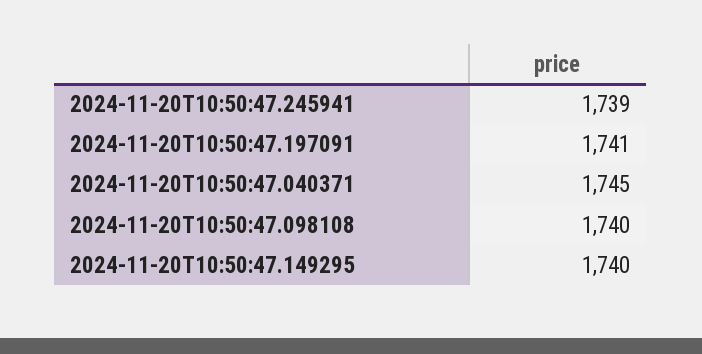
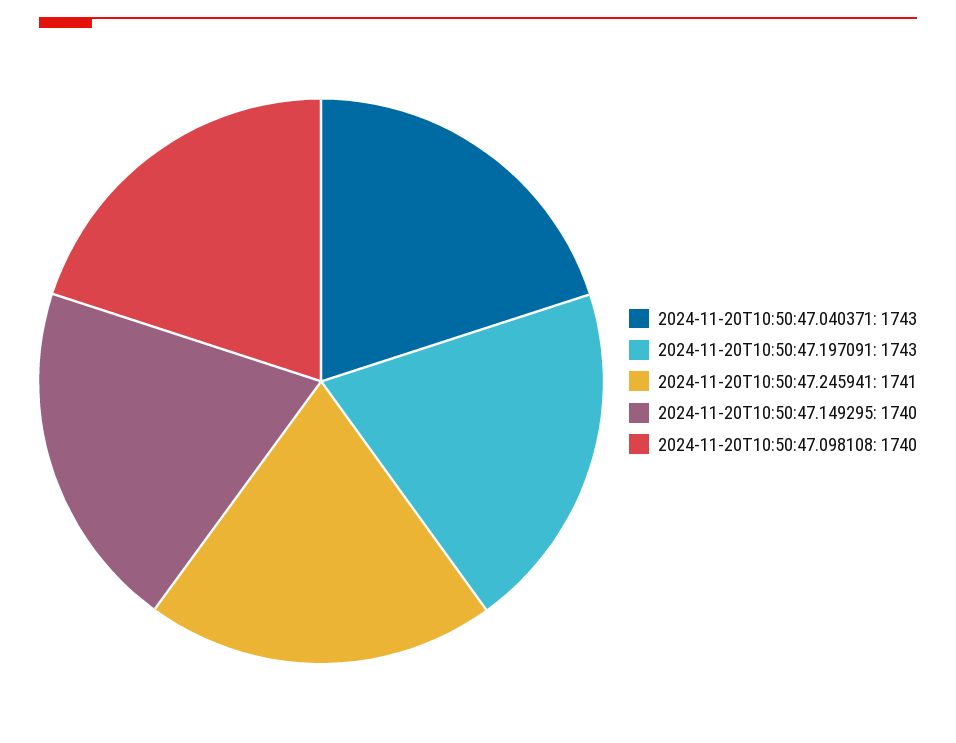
  {
-   "2024-11-20T10:50:47.245941": 1739,
+   "2024-11-20T10:50:47.245941": 1741,
-   "2024-11-20T10:50:47.197091": 1741,
+   "2024-11-20T10:50:47.197091": 1743,
-   "2024-11-20T10:50:47.040371": 1745,
+   "2024-11-20T10:50:47.040371": 1743,
    "2024-11-20T10:50:47.098108": 1740,
    "2024-11-20T10:50:47.149295": 1740
  }

